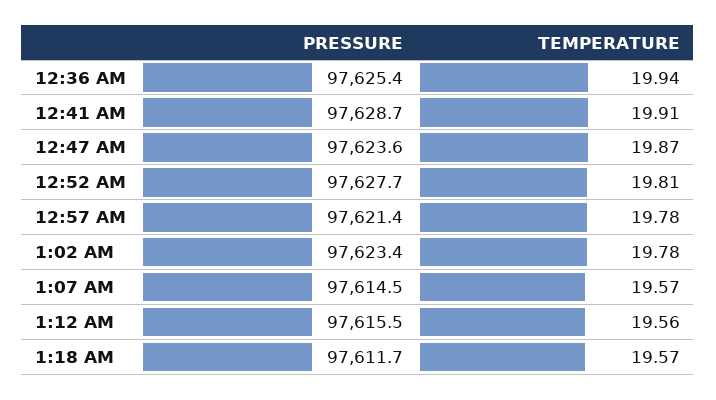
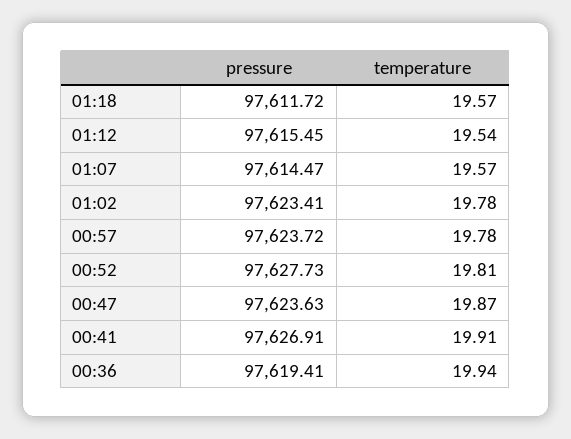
  {
    "PRESSURE": {
-     "12:36 AM": 97625.4,
+     "12:36 AM": 97619.41,
-     "12:41 AM": 97628.7,
+     "12:41 AM": 97626.91,
      "12:47 AM": 97623.63,
      "12:52 AM": 97627.73,
-     "12:57 AM": 97621.4,
+     "12:57 AM": 97623.72,
      "1:02 AM": 97623.41,
      "1:07 AM": 97614.47,
      "1:12 AM": 97615.45,
      "1:18 AM": 97611.72
    },
    "TEMPERATURE": {
      "12:36 AM": 19.94,
      "12:41 AM": 19.91,
      "12:47 AM": 19.87,
      "12:52 AM": 19.81,
      "12:57 AM": 19.78,
      "1:02 AM": 19.78,
      "1:07 AM": 19.57,
-     "1:12 AM": 19.56,
+     "1:12 AM": 19.54,
      "1:18 AM": 19.57
    }
  }

